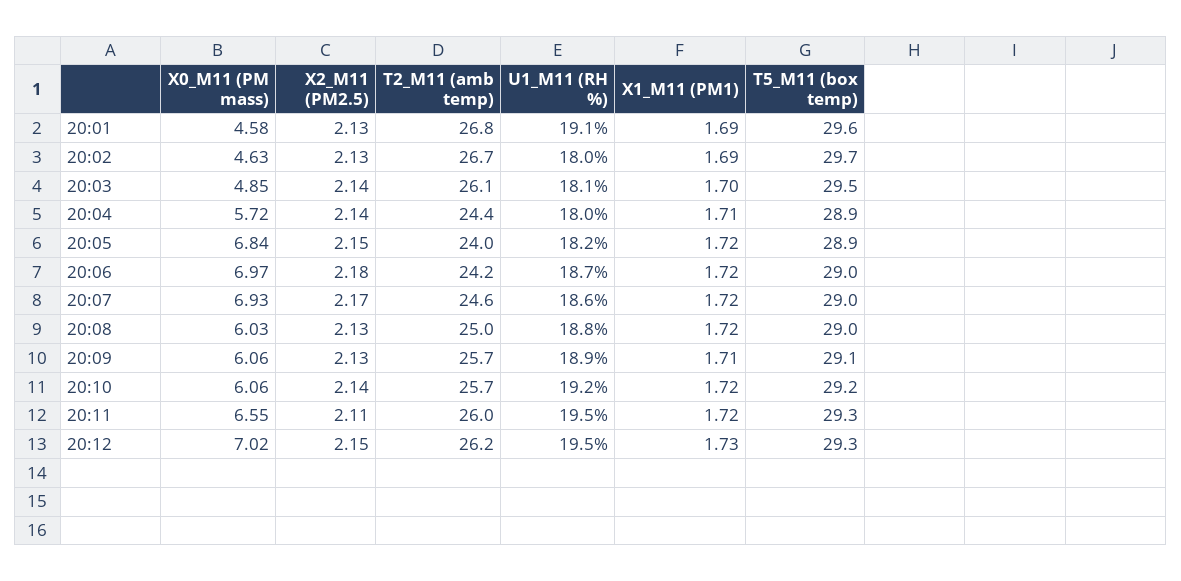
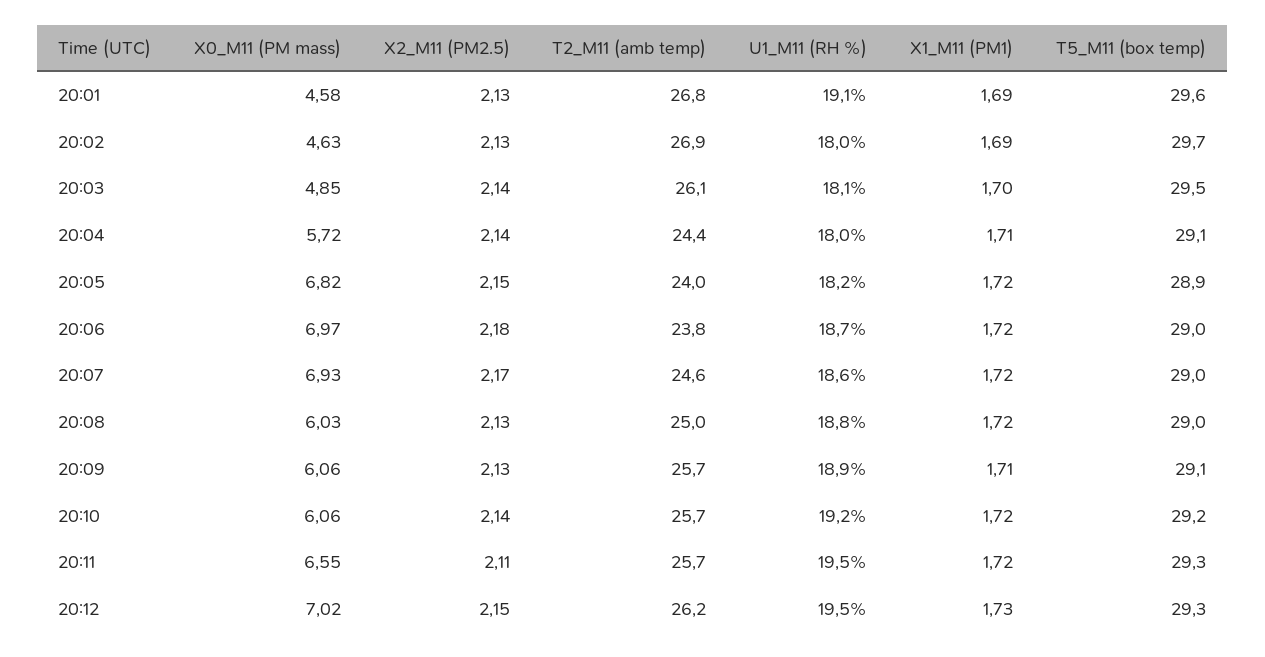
  {
    "X0_M11 (PM mass)": {
      "20:01": 4.58,
      "20:02": 4.63,
      "20:03": 4.85,
      "20:04": 5.72,
-     "20:05": 6.84,
+     "20:05": 6.82,
      "20:06": 6.97,
      "20:07": 6.93,
      "20:08": 6.03,
      "20:09": 6.06,
      "20:10": 6.06,
      "20:11": 6.55,
      "20:12": 7.02
    },
    "X2_M11 (PM2.5)": {
      "20:01": 2.13,
      "20:02": 2.13,
      "20:03": 2.14,
      "20:04": 2.14,
      "20:05": 2.15,
      "20:06": 2.18,
      "20:07": 2.17,
      "20:08": 2.13,
      "20:09": 2.13,
      "20:10": 2.14,
      "20:11": 2.11,
      "20:12": 2.15
    },
    "T2_M11 (amb temp)": {
      "20:01": 26.8,
-     "20:02": 26.7,
+     "20:02": 26.9,
      "20:03": 26.1,
      "20:04": 24.4,
      "20:05": 24,
-     "20:06": 24.2,
+     "20:06": 23.8,
      "20:07": 24.6,
      "20:08": 25,
      "20:09": 25.7,
      "20:10": 25.7,
-     "20:11": 26,
+     "20:11": 25.7,
      "20:12": 26.2
    },
    "U1_M11 (RH %)": {
      "20:01": 19.1,
      "20:02": 18,
      "20:03": 18.1,
      "20:04": 18,
      "20:05": 18.2,
      "20:06": 18.7,
      "20:07": 18.6,
      "20:08": 18.8,
      "20:09": 18.9,
      "20:10": 19.2,
      "20:11": 19.5,
      "20:12": 19.5
    },
    "X1_M11 (PM1)": {
      "20:01": 1.69,
      "20:02": 1.69,
      "20:03": 1.7,
      "20:04": 1.71,
      "20:05": 1.72,
      "20:06": 1.72,
      "20:07": 1.72,
      "20:08": 1.72,
      "20:09": 1.71,
      "20:10": 1.72,
      "20:11": 1.72,
      "20:12": 1.73
    },
    "T5_M11 (box temp)": {
      "20:01": 29.6,
      "20:02": 29.7,
      "20:03": 29.5,
-     "20:04": 28.9,
+     "20:04": 29.1,
      "20:05": 28.9,
      "20:06": 29,
      "20:07": 29,
      "20:08": 29,
      "20:09": 29.1,
      "20:10": 29.2,
      "20:11": 29.3,
      "20:12": 29.3
    }
  }

